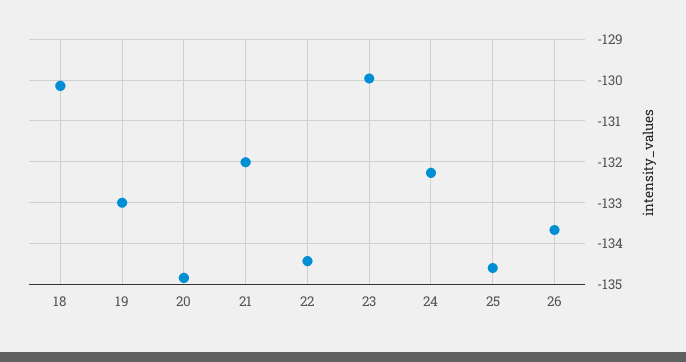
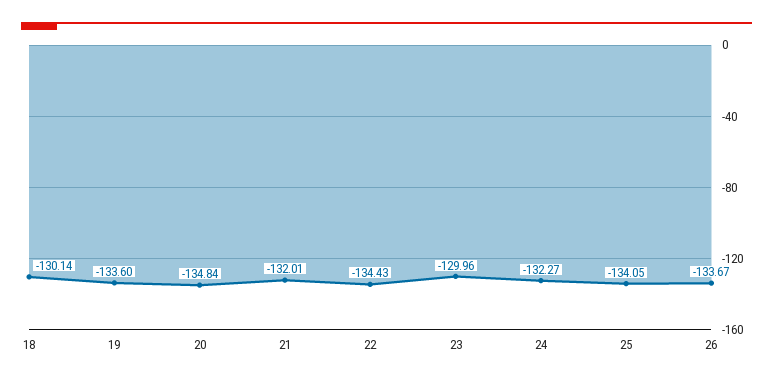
  {
    "18": -130.14,
-   "19": -133,
+   "19": -133.6,
    "20": -134.84,
    "21": -132.01,
    "22": -134.43,
    "23": -129.96,
    "24": -132.27,
-   "25": -134.6,
+   "25": -134.05,
    "26": -133.67
  }

